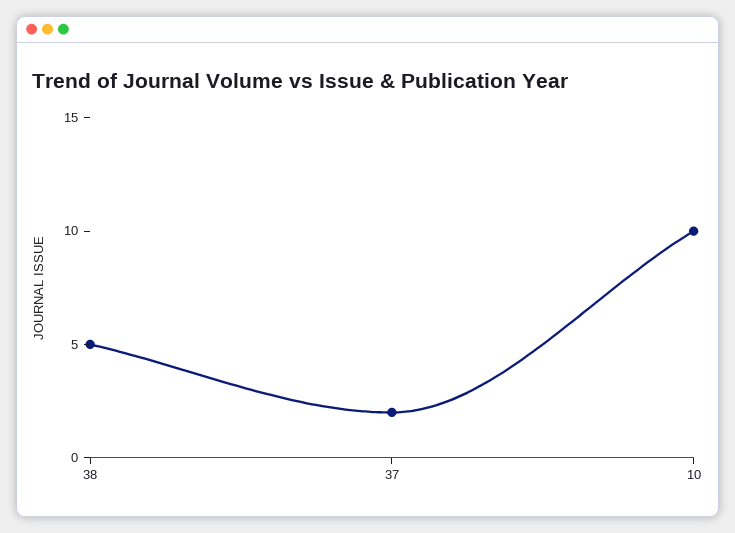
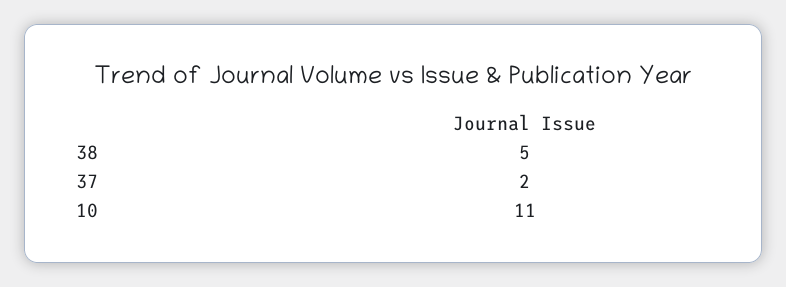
  {
    "38": 5,
    "37": 2,
-   "10": 10
+   "10": 11
  }

